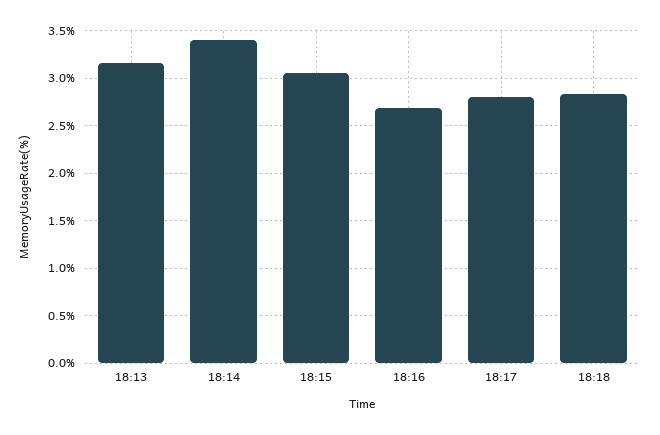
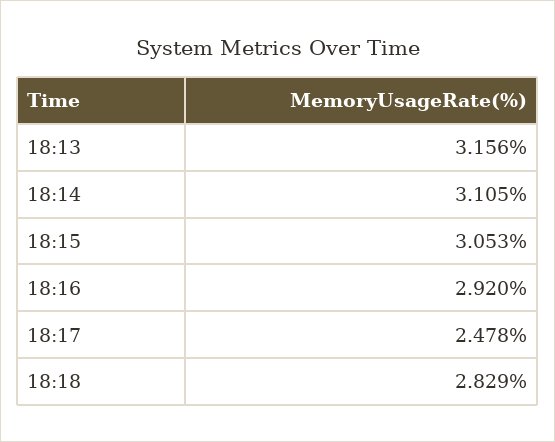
  {
    "18:13": 3.156,
-   "18:14": 3.4,
+   "18:14": 3.105,
    "18:15": 3.053,
-   "18:16": 2.7,
+   "18:16": 2.92,
-   "18:17": 2.8,
+   "18:17": 2.478,
    "18:18": 2.829
  }

